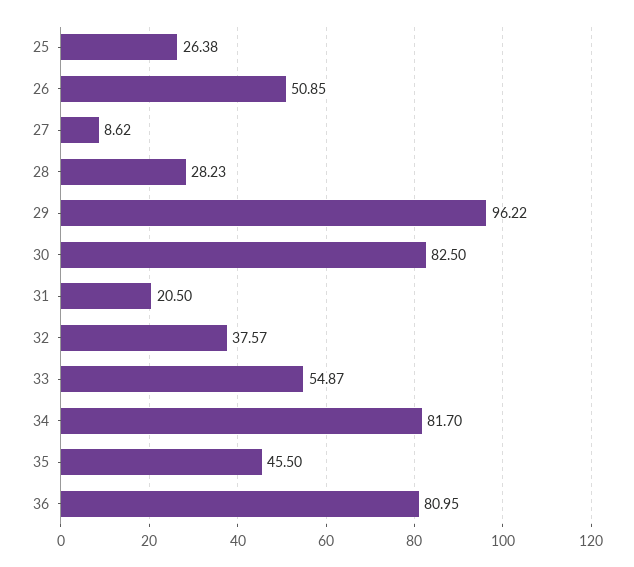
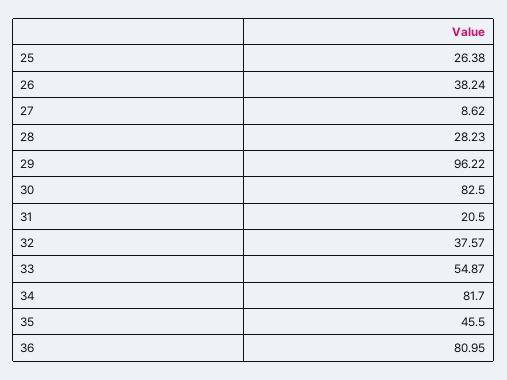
  {
    "25": 26.38,
-   "26": 50.85,
+   "26": 38.24,
    "27": 8.62,
    "28": 28.23,
    "29": 96.22,
    "30": 82.5,
    "31": 20.5,
    "32": 37.57,
    "33": 54.87,
    "34": 81.7,
    "35": 45.5,
    "36": 80.95
  }

